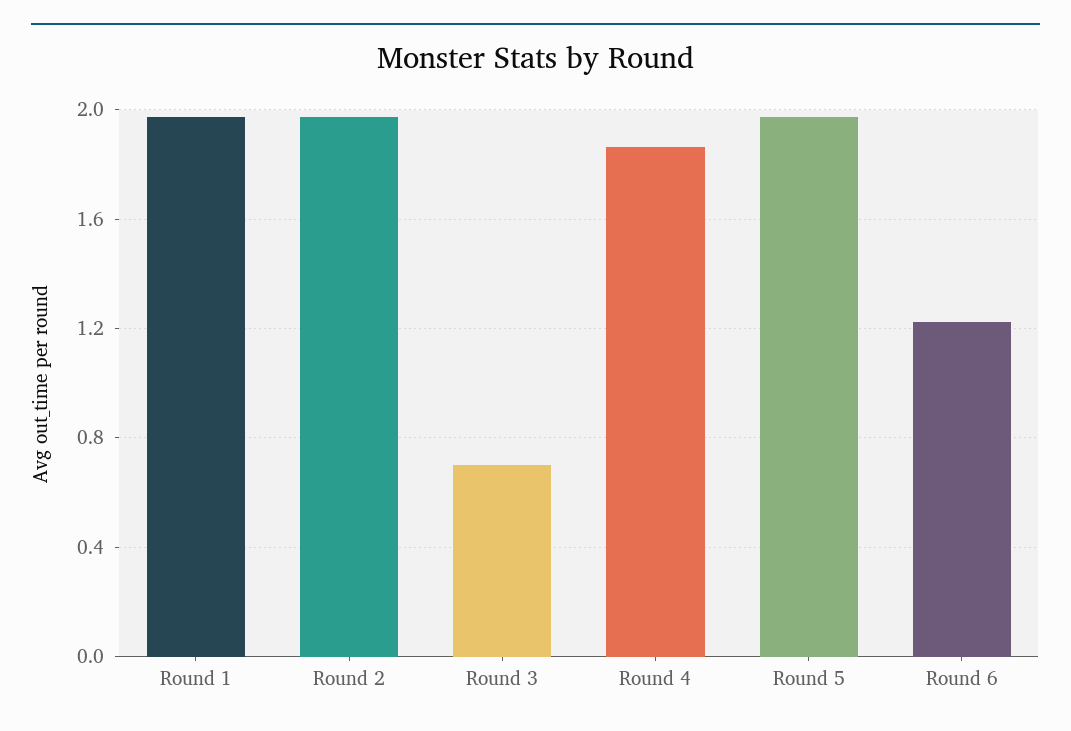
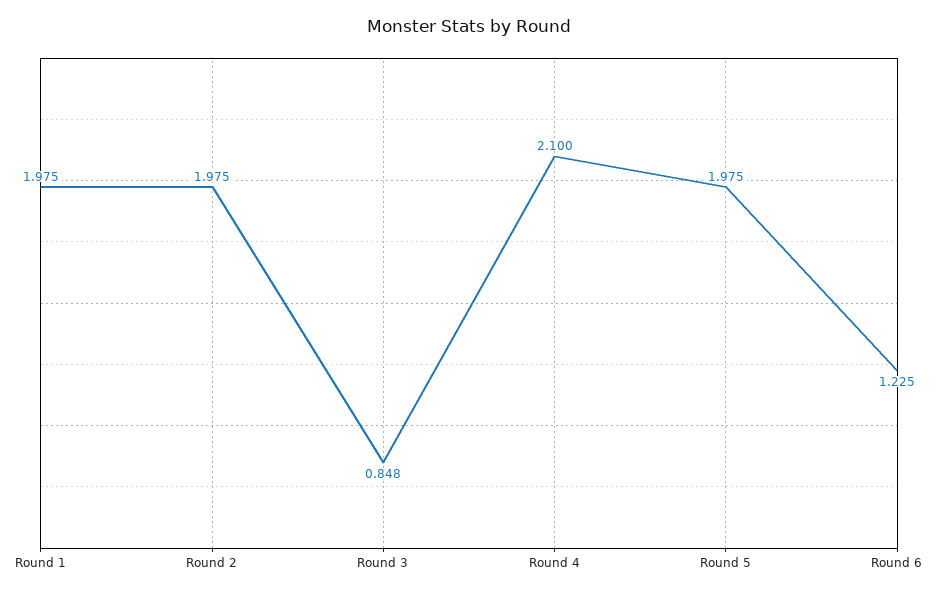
  {
    "Round 1": 1.975,
    "Round 2": 1.975,
-   "Round 3": 0.7,
+   "Round 3": 0.848,
-   "Round 4": 1.85,
+   "Round 4": 2.1,
    "Round 5": 1.975,
    "Round 6": 1.225
  }

